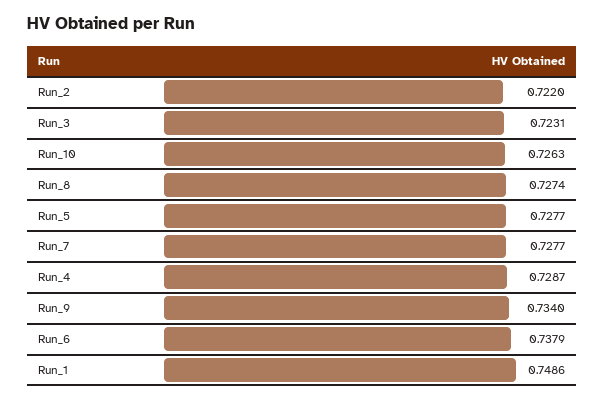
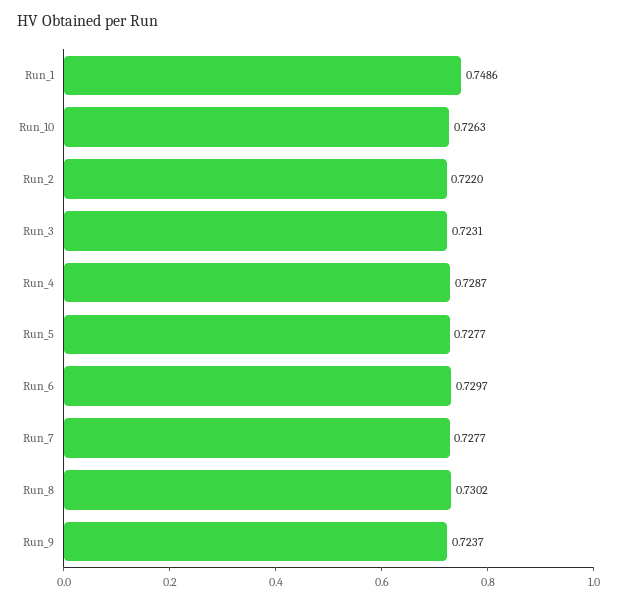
  {
    "Run_2": 0.722,
    "Run_3": 0.7231,
    "Run_10": 0.7263,
-   "Run_8": 0.7274,
+   "Run_8": 0.7302,
    "Run_5": 0.7277,
    "Run_7": 0.7277,
    "Run_4": 0.7287,
-   "Run_9": 0.734,
+   "Run_9": 0.7237,
-   "Run_6": 0.7379,
+   "Run_6": 0.7297,
    "Run_1": 0.7486
  }

